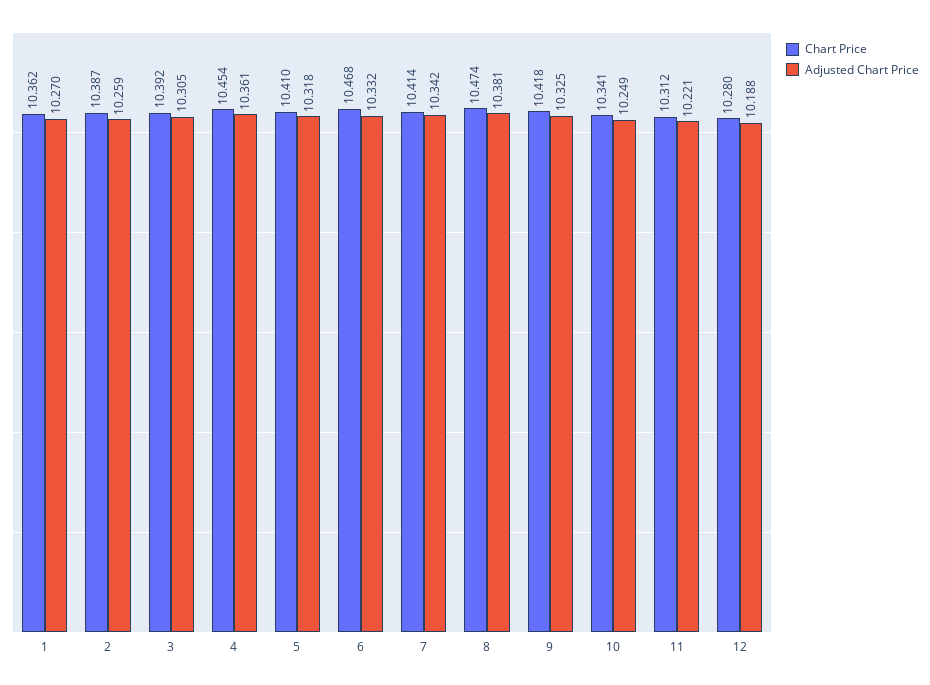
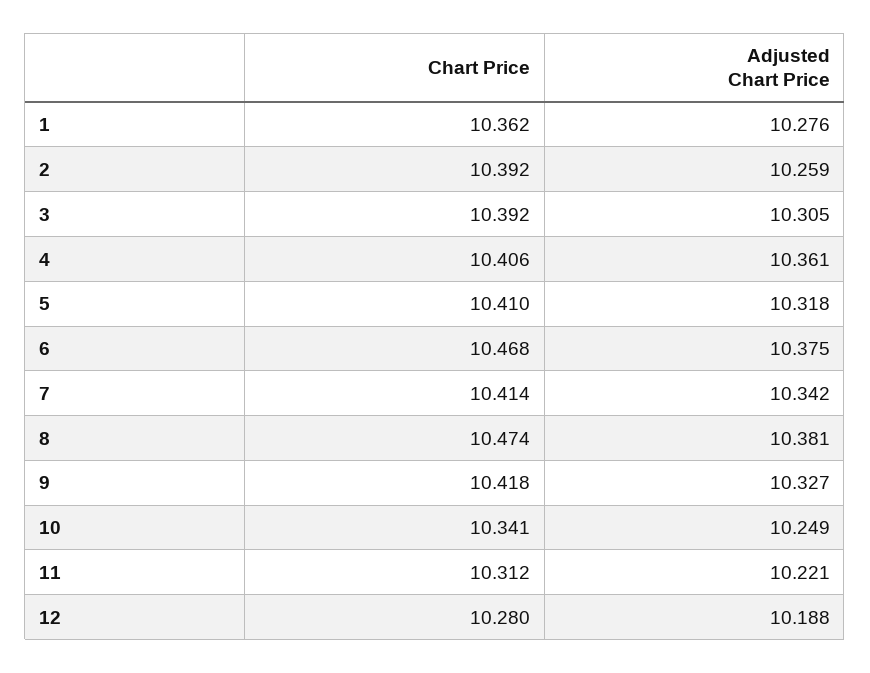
  {
    "Chart Price": {
      "1": 10.362,
-     "2": 10.387,
+     "2": 10.392,
      "3": 10.392,
-     "4": 10.454,
+     "4": 10.406,
      "5": 10.41,
      "6": 10.468,
      "7": 10.414,
      "8": 10.474,
      "9": 10.418,
      "10": 10.341,
      "11": 10.312,
      "12": 10.28
    },
    "Adjusted Chart Price": {
-     "1": 10.27,
+     "1": 10.276,
      "2": 10.259,
      "3": 10.305,
      "4": 10.361,
      "5": 10.318,
-     "6": 10.332,
+     "6": 10.375,
      "7": 10.342,
      "8": 10.381,
-     "9": 10.325,
+     "9": 10.327,
      "10": 10.249,
      "11": 10.221,
      "12": 10.188
    }
  }

